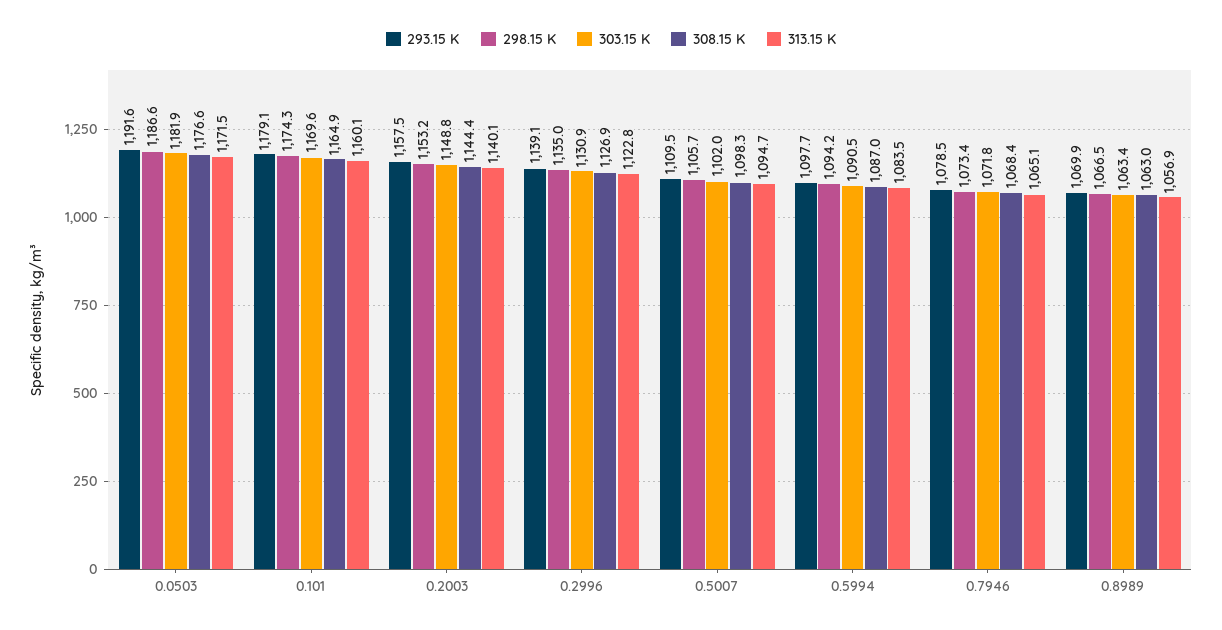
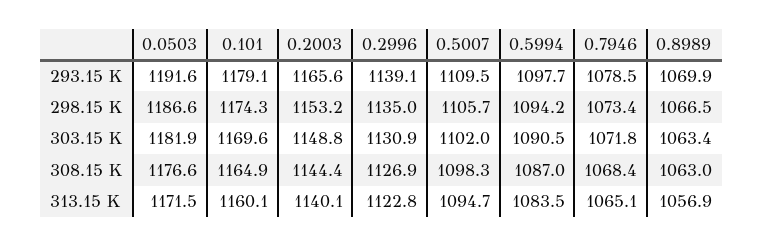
  {
    "293.15 K": {
      "0.0503": 1191.6,
      "0.101": 1179.1,
-     "0.2003": 1157.5,
+     "0.2003": 1165.6,
      "0.2996": 1139.1,
      "0.5007": 1109.5,
      "0.5994": 1097.7,
      "0.7946": 1078.5,
      "0.8989": 1069.9
    },
    "298.15 K": {
      "0.0503": 1186.6,
      "0.101": 1174.3,
      "0.2003": 1153.2,
      "0.2996": 1135,
      "0.5007": 1105.7,
      "0.5994": 1094.2,
      "0.7946": 1073.4,
      "0.8989": 1066.5
    },
    "303.15 K": {
      "0.0503": 1181.9,
      "0.101": 1169.6,
      "0.2003": 1148.8,
      "0.2996": 1130.9,
      "0.5007": 1102,
      "0.5994": 1090.5,
      "0.7946": 1071.8,
      "0.8989": 1063.4
    },
    "308.15 K": {
      "0.0503": 1176.6,
      "0.101": 1164.9,
      "0.2003": 1144.4,
      "0.2996": 1126.9,
      "0.5007": 1098.3,
      "0.5994": 1087,
      "0.7946": 1068.4,
      "0.8989": 1063
    },
    "313.15 K": {
      "0.0503": 1171.5,
      "0.101": 1160.1,
      "0.2003": 1140.1,
      "0.2996": 1122.8,
      "0.5007": 1094.7,
      "0.5994": 1083.5,
      "0.7946": 1065.1,
      "0.8989": 1056.9
    }
  }

